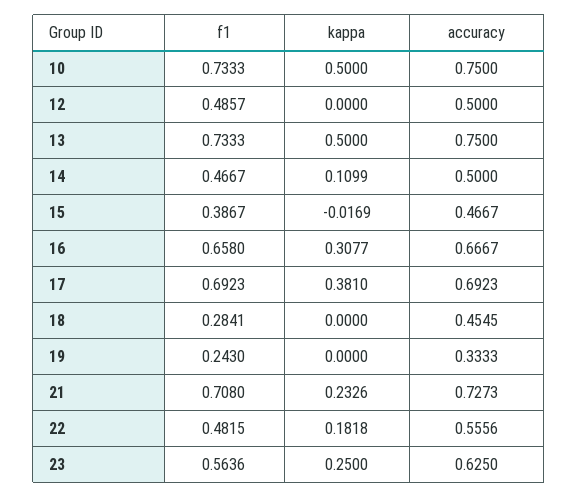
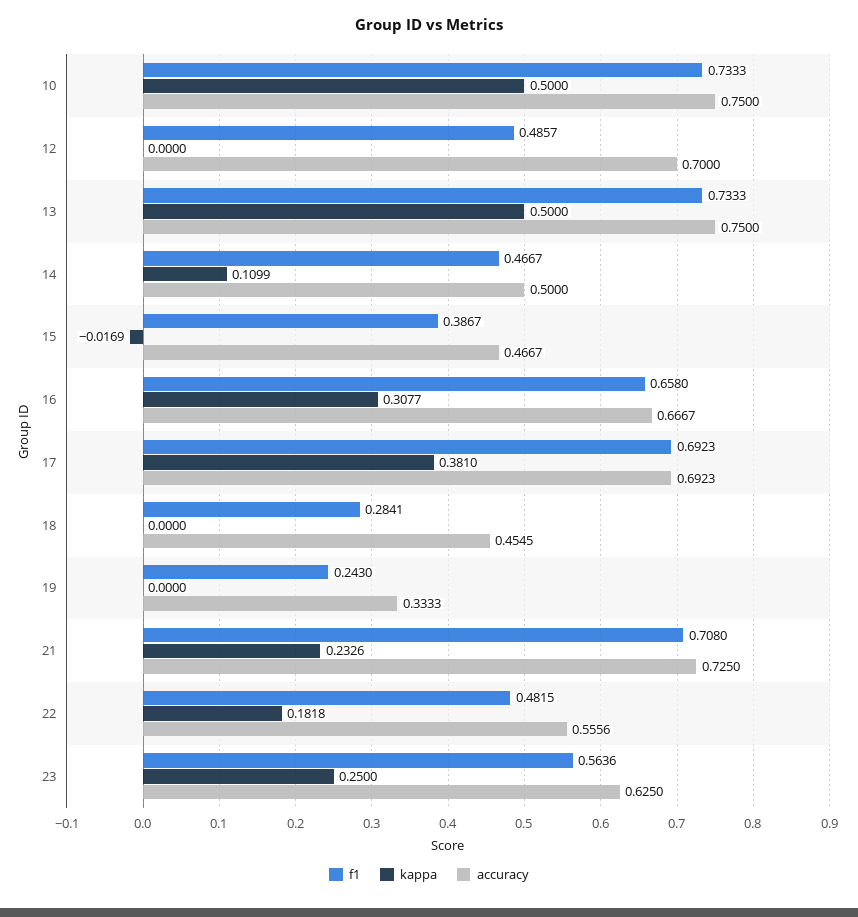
  {
    "f1": {
      "10": 0.7333,
      "12": 0.4857,
      "13": 0.7333,
      "14": 0.4667,
      "15": 0.3867,
      "16": 0.658,
      "17": 0.6923,
      "18": 0.2841,
      "19": 0.243,
      "21": 0.708,
      "22": 0.4815,
      "23": 0.5636
    },
    "kappa": {
      "10": 0.5,
      "12": 0,
      "13": 0.5,
      "14": 0.1099,
      "15": -0.0169,
      "16": 0.3077,
      "17": 0.381,
      "18": 0,
      "19": 0,
      "21": 0.2326,
      "22": 0.1818,
      "23": 0.25
    },
    "accuracy": {
      "10": 0.75,
-     "12": 0.5,
+     "12": 0.7,
      "13": 0.75,
      "14": 0.5,
      "15": 0.4667,
      "16": 0.6667,
      "17": 0.6923,
      "18": 0.4545,
      "19": 0.3333,
-     "21": 0.7273,
+     "21": 0.725,
      "22": 0.5556,
      "23": 0.625
    }
  }

